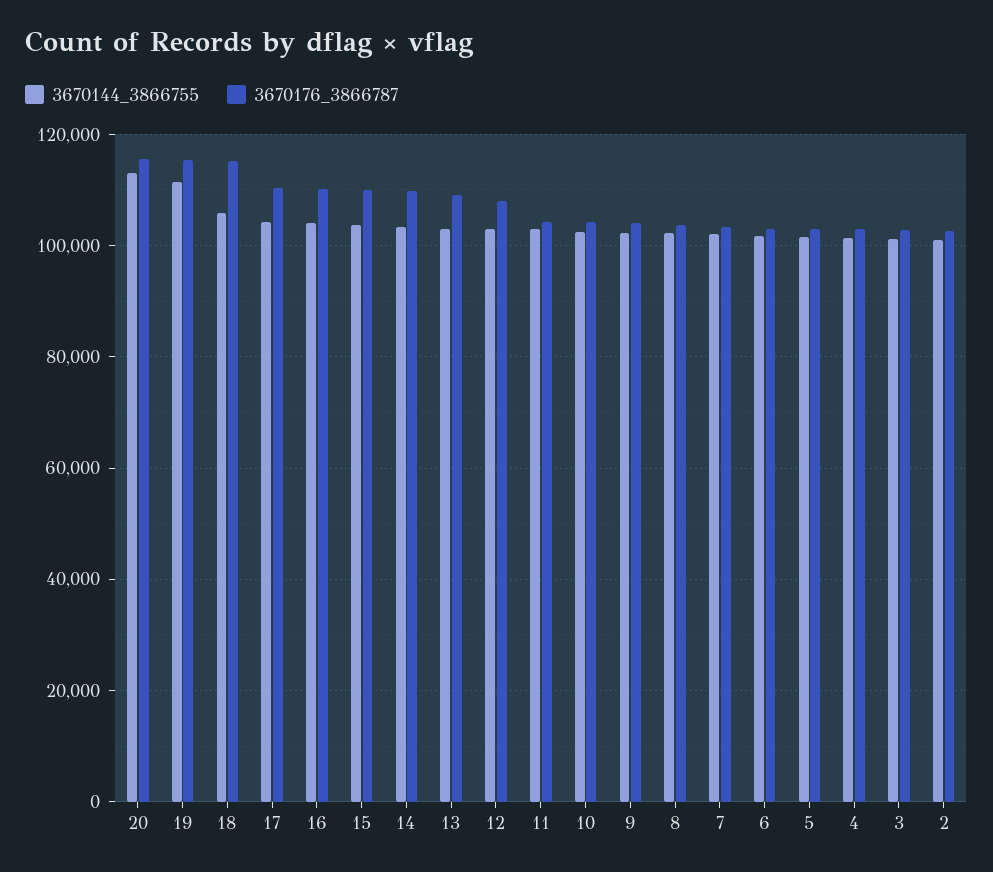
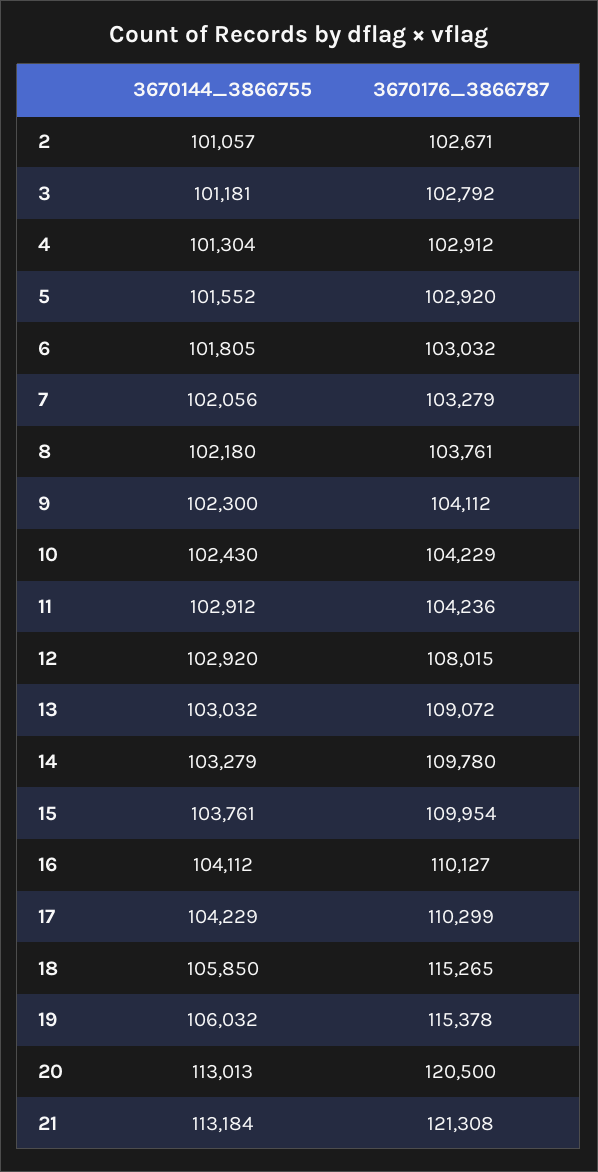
  {
    "3670144_3866755": {
      "20": 113013,
-     "19": 112000,
+     "19": 106032,
      "18": 105850,
      "17": 104229,
      "16": 104112,
      "15": 103761,
      "14": 103279,
      "13": 103032,
      "12": 102920,
      "11": 102912,
      "10": 102430,
      "9": 102300,
      "8": 102180,
      "7": 102056,
      "6": 101805,
      "5": 101552,
      "4": 101304,
      "3": 101181,
-     "2": 101057
+     "2": 101057,
+     "21": 113184
    },
    "3670176_3866787": {
-     "20": 116000,
+     "20": 120500,
      "19": 115378,
      "18": 115265,
      "17": 110299,
      "16": 110127,
      "15": 109954,
      "14": 109780,
      "13": 109072,
      "12": 108015,
      "11": 104236,
      "10": 104229,
      "9": 104112,
      "8": 103761,
      "7": 103279,
      "6": 103032,
      "5": 102920,
      "4": 102912,
      "3": 102792,
-     "2": 102671
+     "2": 102671,
+     "21": 121308
    }
  }

